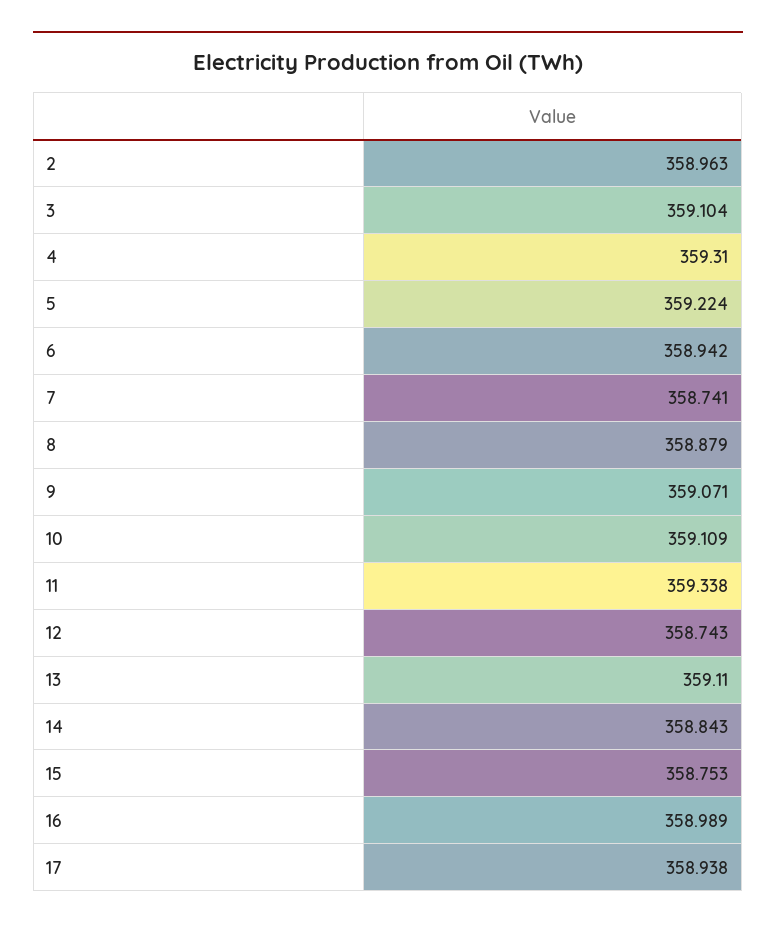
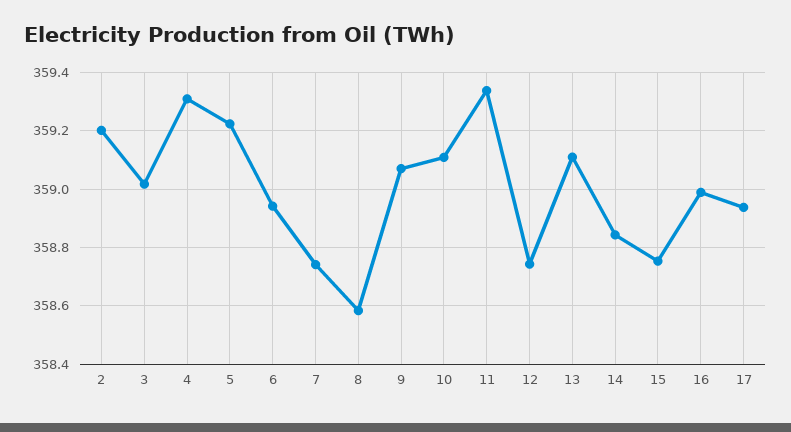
  {
-   "2": 358.963,
+   "2": 359.2,
-   "3": 359.104,
+   "3": 359.025,
    "4": 359.31,
    "5": 359.224,
    "6": 358.942,
    "7": 358.741,
-   "8": 358.879,
+   "8": 358.575,
    "9": 359.071,
    "10": 359.109,
    "11": 359.338,
    "12": 358.743,
    "13": 359.11,
    "14": 358.843,
    "15": 358.753,
    "16": 358.989,
    "17": 358.938
  }

